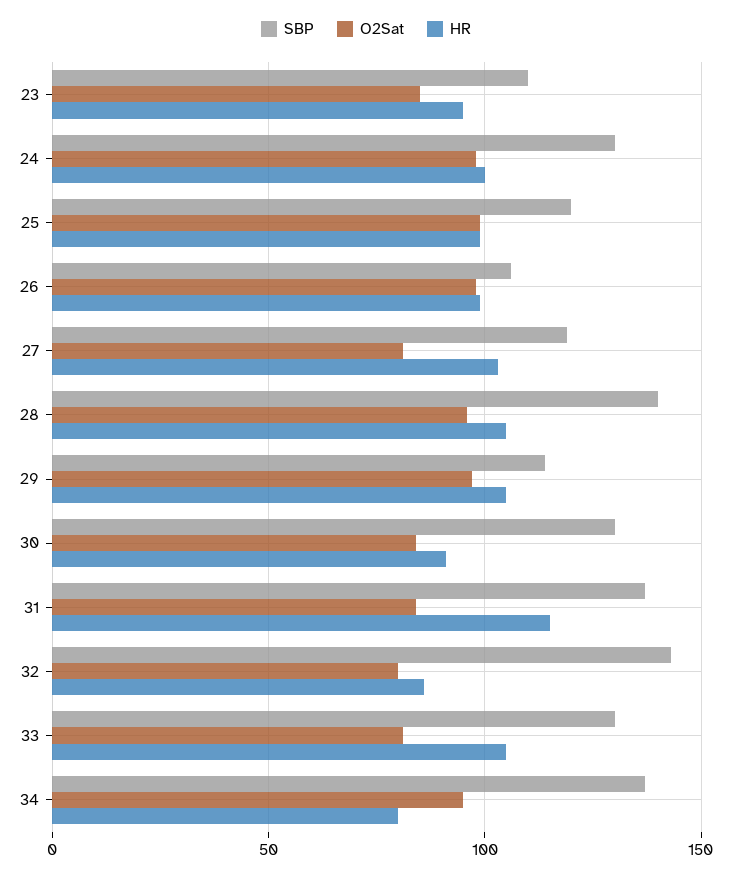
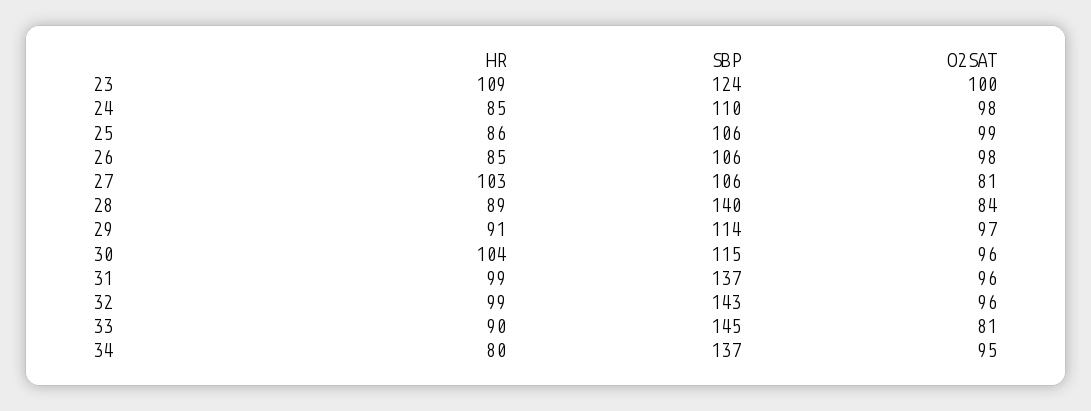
  {
    "SBP": {
-     "23": 110,
+     "23": 124,
-     "24": 130,
+     "24": 110,
-     "25": 120,
+     "25": 106,
      "26": 106,
-     "27": 120,
+     "27": 106,
      "28": 140,
      "29": 114,
-     "30": 130,
+     "30": 115,
      "31": 137,
      "32": 143,
-     "33": 130,
+     "33": 145,
      "34": 137
    },
    "O2Sat": {
-     "23": 85,
+     "23": 100,
      "24": 98,
      "25": 99,
      "26": 98,
      "27": 81,
-     "28": 95,
+     "28": 84,
      "29": 97,
-     "30": 85,
+     "30": 96,
-     "31": 85,
+     "31": 96,
-     "32": 80,
+     "32": 96,
      "33": 81,
      "34": 95
    },
    "HR": {
-     "23": 95,
+     "23": 109,
-     "24": 100,
+     "24": 85,
-     "25": 100,
+     "25": 86,
-     "26": 100,
+     "26": 85,
      "27": 103,
-     "28": 105,
+     "28": 89,
-     "29": 105,
+     "29": 91,
-     "30": 90,
+     "30": 104,
-     "31": 115,
+     "31": 99,
-     "32": 85,
+     "32": 99,
-     "33": 105,
+     "33": 90,
      "34": 80
    }
  }

